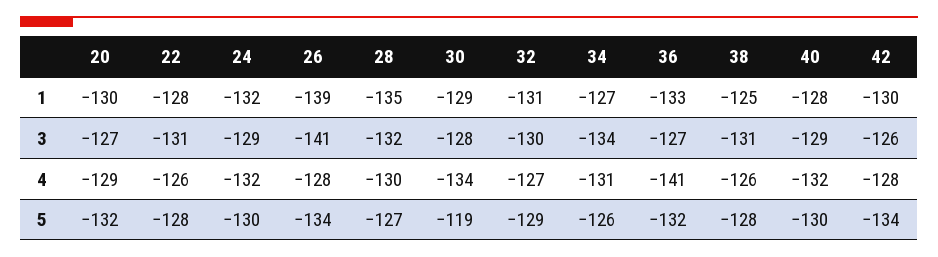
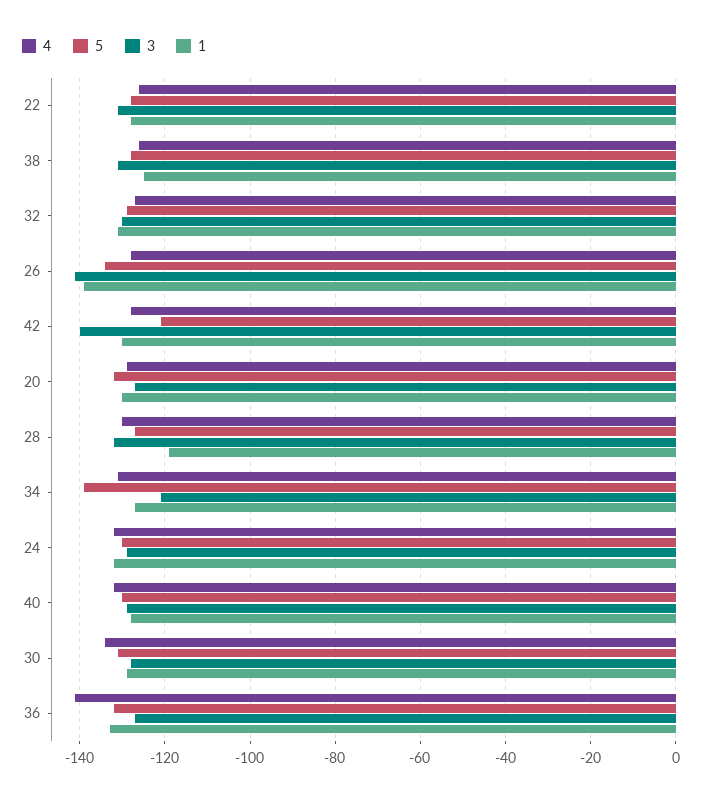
  {
    "1": {
      "20": -130,
      "22": -128,
      "24": -132,
      "26": -139,
-     "28": -135,
+     "28": -120,
      "30": -129,
      "32": -131,
      "34": -127,
      "36": -133,
      "38": -125,
      "40": -128,
      "42": -130
    },
    "3": {
      "20": -127,
      "22": -131,
      "24": -129,
      "26": -141,
      "28": -132,
      "30": -128,
      "32": -130,
-     "34": -134,
+     "34": -120,
      "36": -127,
      "38": -131,
      "40": -129,
-     "42": -126
+     "42": -140
    },
    "4": {
      "20": -129,
      "22": -126,
      "24": -132,
      "26": -128,
      "28": -130,
      "30": -134,
      "32": -127,
      "34": -131,
      "36": -141,
      "38": -126,
      "40": -132,
      "42": -128
    },
    "5": {
      "20": -132,
      "22": -128,
      "24": -130,
      "26": -134,
      "28": -127,
-     "30": -119,
+     "30": -130,
      "32": -129,
-     "34": -126,
+     "34": -140,
      "36": -132,
      "38": -128,
      "40": -130,
-     "42": -134
+     "42": -120
    }
  }

